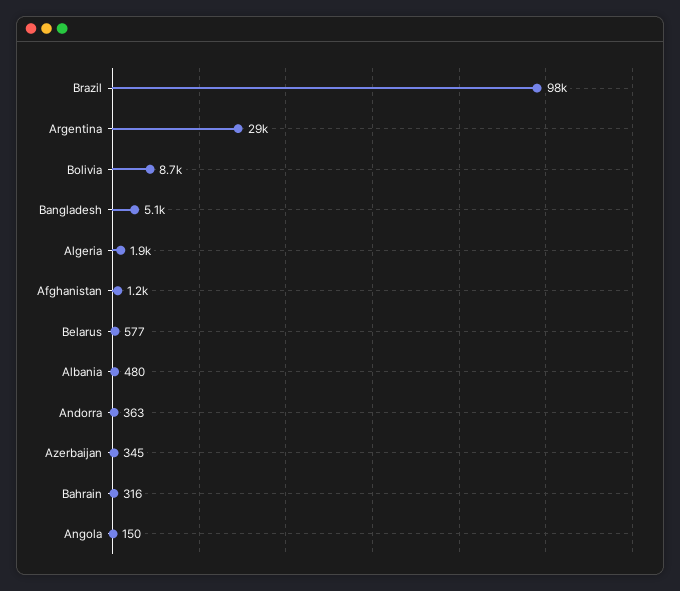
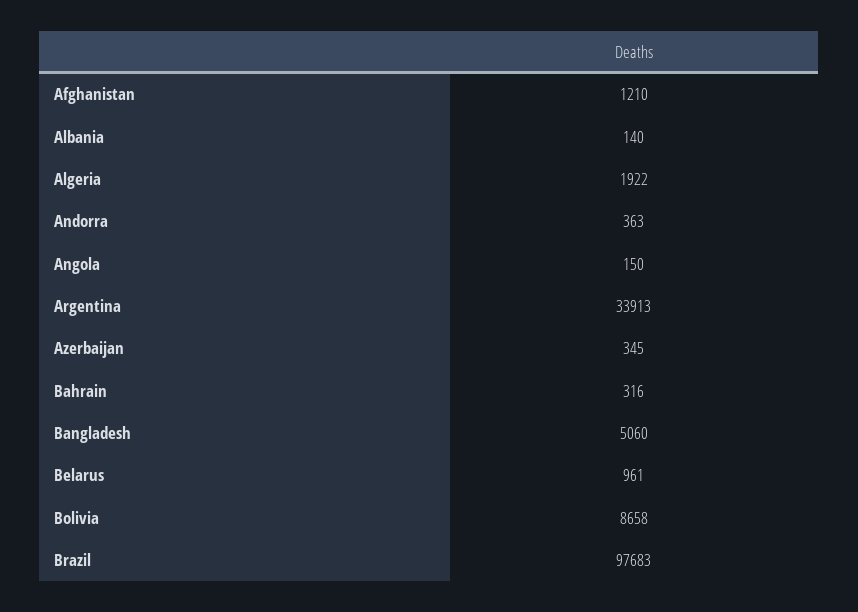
  {
    "Brazil": 97683,
-   "Argentina": 29000,
+   "Argentina": 33913,
    "Bolivia": 8658,
    "Bangladesh": 5060,
    "Algeria": 1922,
    "Afghanistan": 1210,
-   "Belarus": 577,
+   "Belarus": 961,
-   "Albania": 480,
+   "Albania": 140,
    "Andorra": 363,
    "Azerbaijan": 345,
    "Bahrain": 316,
    "Angola": 150
  }

